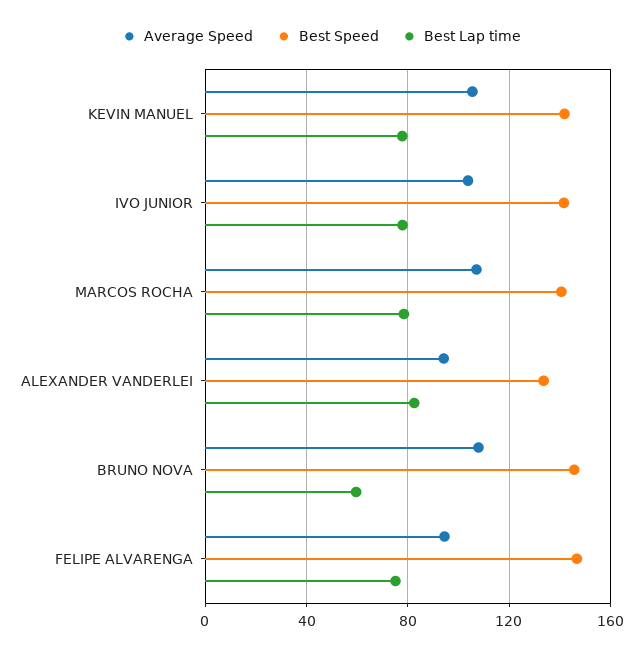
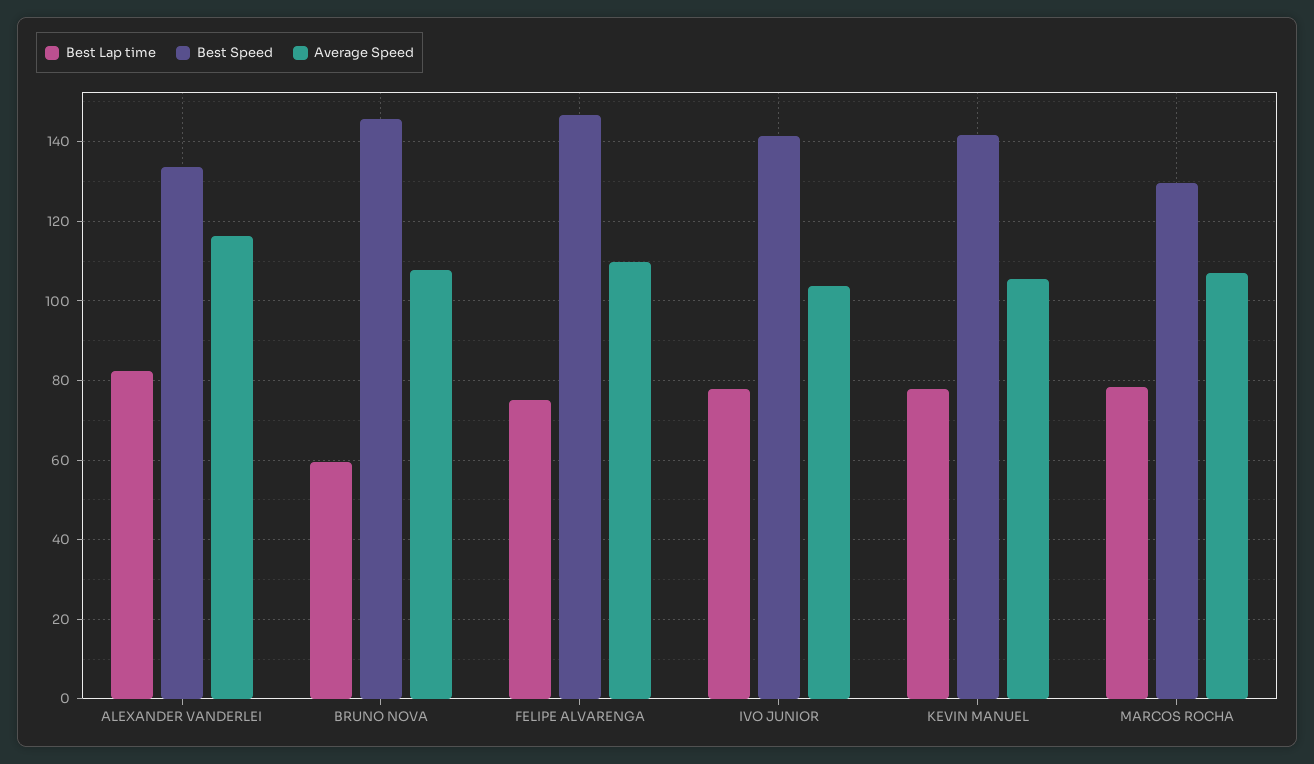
  {
    "Average Speed": {
      "KEVIN MANUEL": 106,
      "IVO JUNIOR": 104,
      "MARCOS ROCHA": 108,
-     "ALEXANDER VANDERLEI": 95,
+     "ALEXANDER VANDERLEI": 116,
      "BRUNO NOVA": 108,
-     "FELIPE ALVARENGA": 95
+     "FELIPE ALVARENGA": 110
    },
    "Best Speed": {
      "KEVIN MANUEL": 142,
      "IVO JUNIOR": 142,
-     "MARCOS ROCHA": 140,
+     "MARCOS ROCHA": 130,
      "ALEXANDER VANDERLEI": 134,
      "BRUNO NOVA": 146,
      "FELIPE ALVARENGA": 146
    },
    "Best Lap time": {
      "KEVIN MANUEL": 78,
      "IVO JUNIOR": 78,
      "MARCOS ROCHA": 78,
      "ALEXANDER VANDERLEI": 82,
      "BRUNO NOVA": 60,
      "FELIPE ALVARENGA": 76
    }
  }

